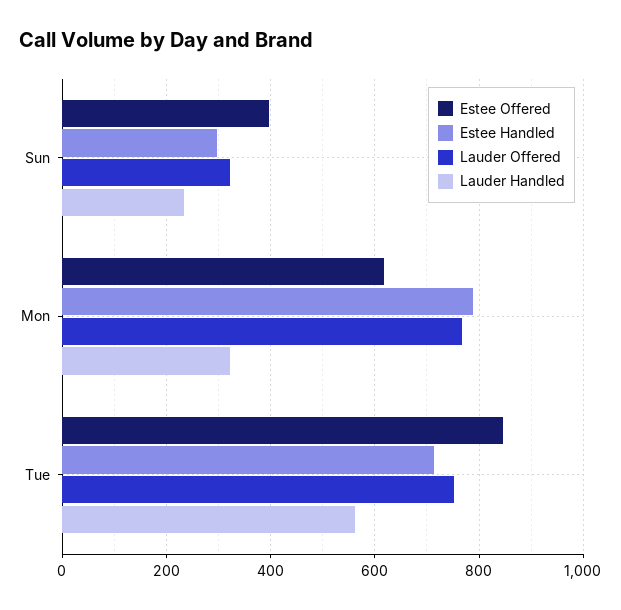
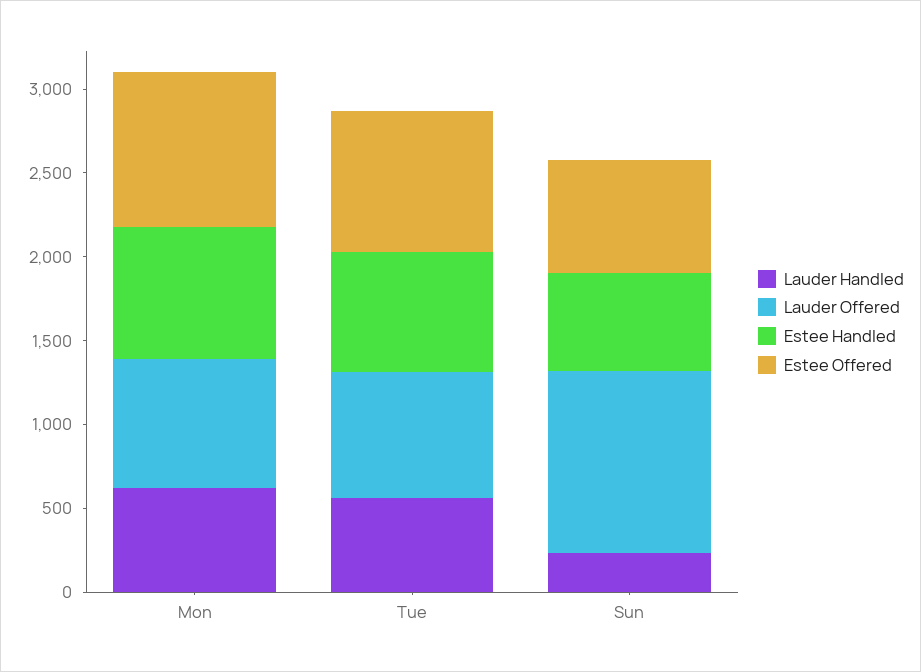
  {
    "Estee Offered": {
-     "Sun": 400,
+     "Sun": 700,
-     "Mon": 620,
+     "Mon": 900,
      "Tue": 840
    },
    "Estee Handled": {
-     "Sun": 300,
+     "Sun": 600,
      "Mon": 780,
      "Tue": 720
    },
    "Lauder Offered": {
-     "Sun": 320,
+     "Sun": 1100,
      "Mon": 760,
      "Tue": 760
    },
    "Lauder Handled": {
      "Sun": 240,
-     "Mon": 320,
+     "Mon": 600,
      "Tue": 560
    }
  }

